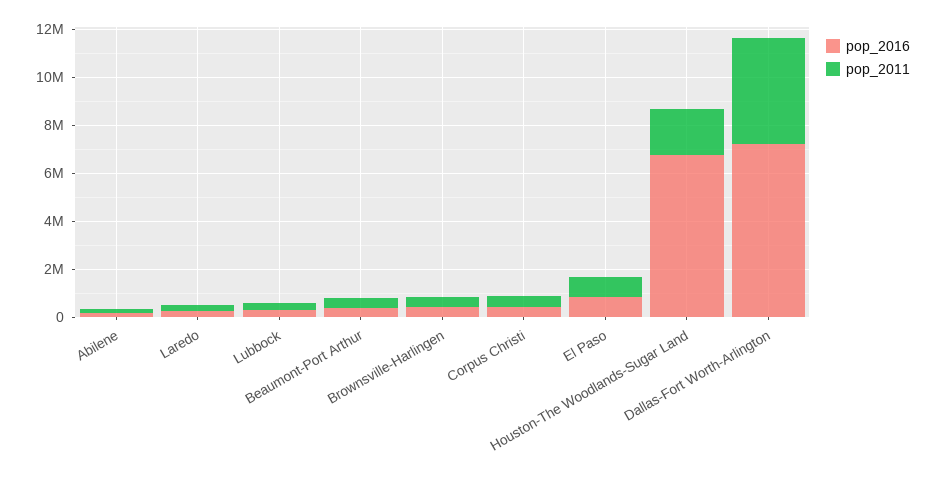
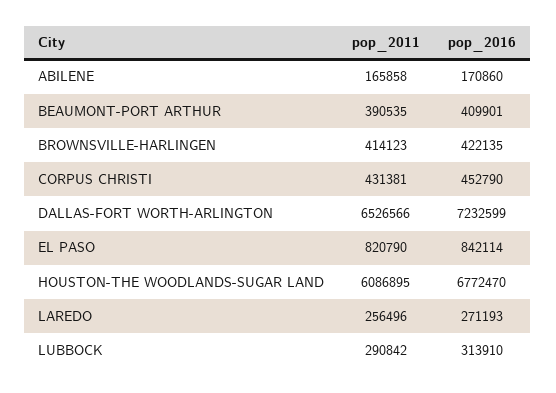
  {
    "pop_2016": {
      "Abilene": 170860,
      "Laredo": 271193,
      "Lubbock": 313910,
      "Beaumont-Port Arthur": 409901,
      "Brownsville-Harlingen": 422135,
      "Corpus Christi": 452790,
      "El Paso": 842114,
      "Houston-The Woodlands-Sugar Land": 6772470,
      "Dallas-Fort Worth-Arlington": 7232599
    },
    "pop_2011": {
      "Abilene": 165858,
      "Laredo": 256496,
      "Lubbock": 290842,
      "Beaumont-Port Arthur": 390535,
      "Brownsville-Harlingen": 414123,
      "Corpus Christi": 431381,
      "El Paso": 820790,
-     "Houston-The Woodlands-Sugar Land": 2000000,
+     "Houston-The Woodlands-Sugar Land": 6086895,
-     "Dallas-Fort Worth-Arlington": 4500000
+     "Dallas-Fort Worth-Arlington": 6526566
    }
  }

